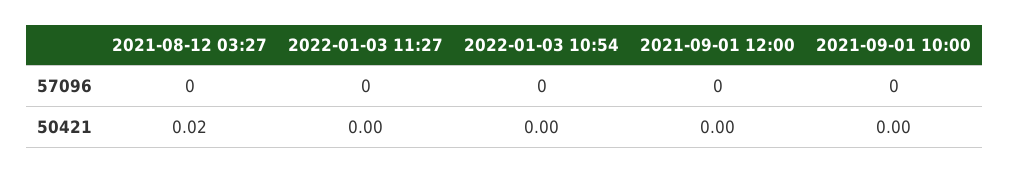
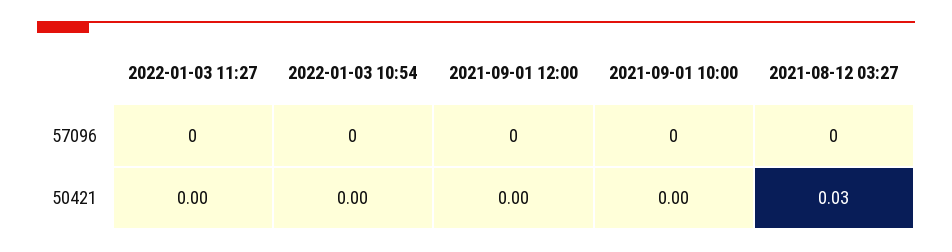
  {
    "2021-08-12 03:27": {
      "57096": 0,
-     "50421": 0.02
+     "50421": 0.03
    },
    "2022-01-03 11:27": {
      "57096": 0,
      "50421": 0
    },
    "2022-01-03 10:54": {
      "57096": 0,
      "50421": 0
    },
    "2021-09-01 12:00": {
      "57096": 0,
      "50421": 0
    },
    "2021-09-01 10:00": {
      "57096": 0,
      "50421": 0
    }
  }

